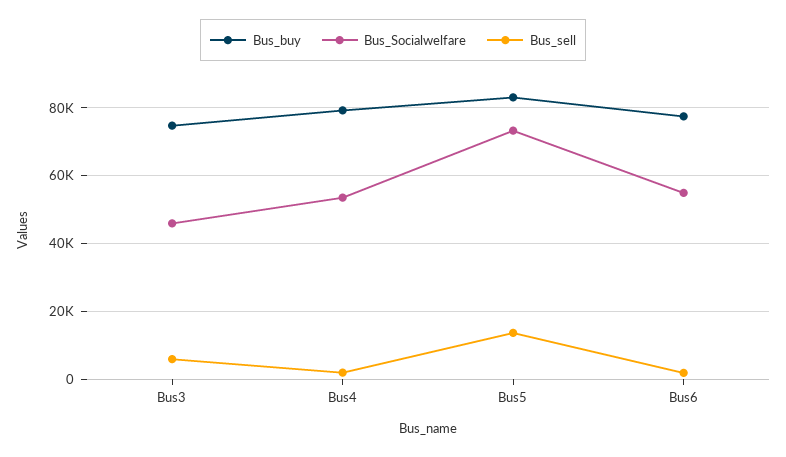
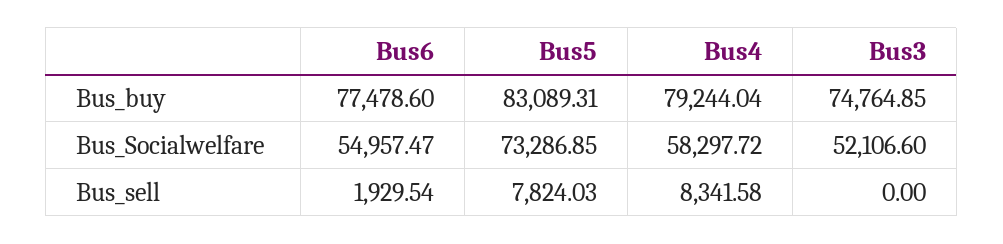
  {
    "Bus_buy": {
      "Bus3": 74764.85,
      "Bus4": 79244.04,
      "Bus5": 83089.31,
      "Bus6": 77478.6
    },
    "Bus_Socialwelfare": {
-     "Bus3": 46000,
+     "Bus3": 52106.6,
-     "Bus4": 54000,
+     "Bus4": 58297.72,
      "Bus5": 73286.85,
      "Bus6": 54957.47
    },
    "Bus_sell": {
-     "Bus3": 6000,
+     "Bus3": 0,
-     "Bus4": 2000,
+     "Bus4": 8341.58,
-     "Bus5": 14000,
+     "Bus5": 7824.03,
      "Bus6": 1929.54
    }
  }

